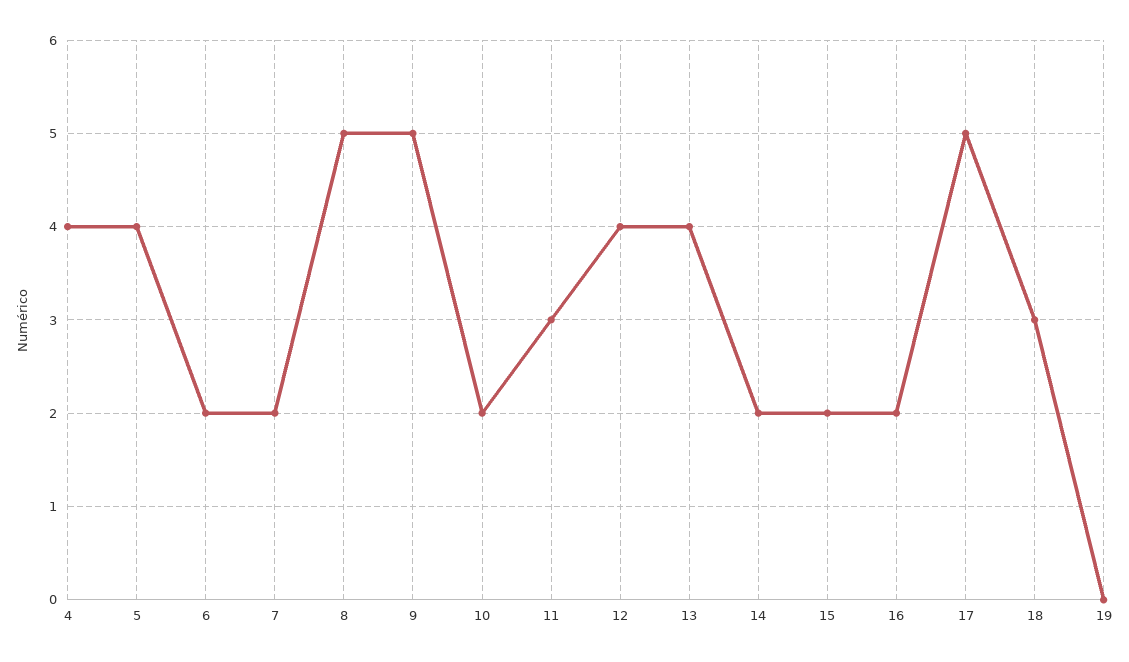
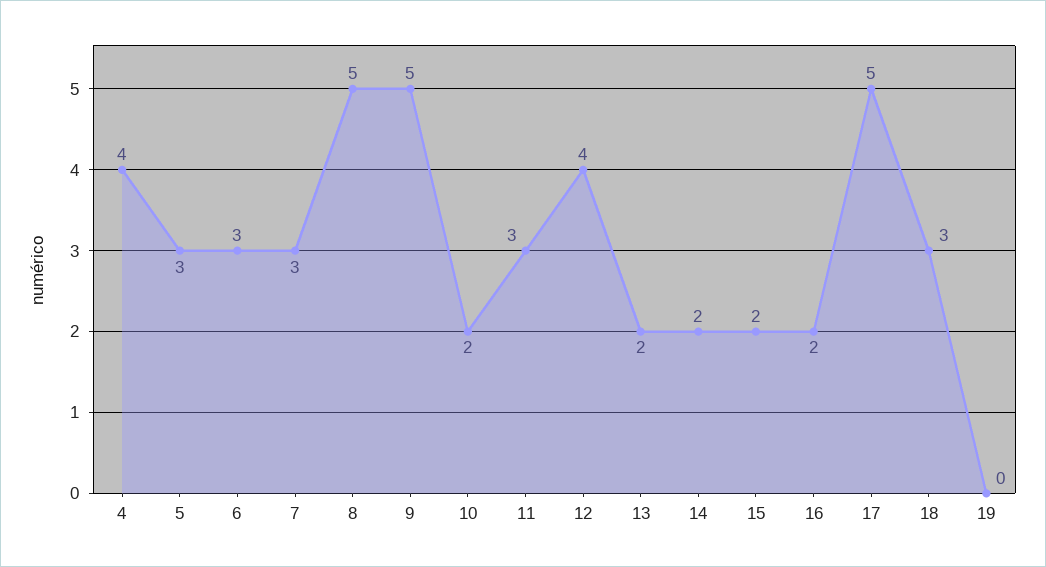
  {
    "4": 4,
-   "5": 4,
+   "5": 3,
-   "6": 2,
+   "6": 3,
-   "7": 2,
+   "7": 3,
    "8": 5,
    "9": 5,
    "10": 2,
    "11": 3,
    "12": 4,
-   "13": 4,
+   "13": 2,
    "14": 2,
    "15": 2,
    "16": 2,
    "17": 5,
    "18": 3,
    "19": 0
  }

